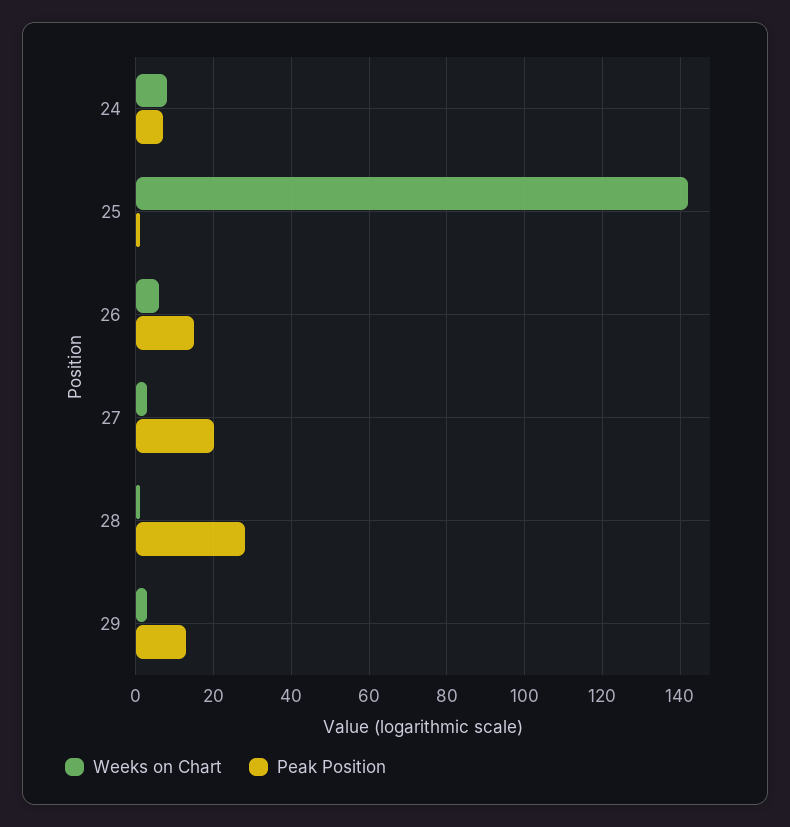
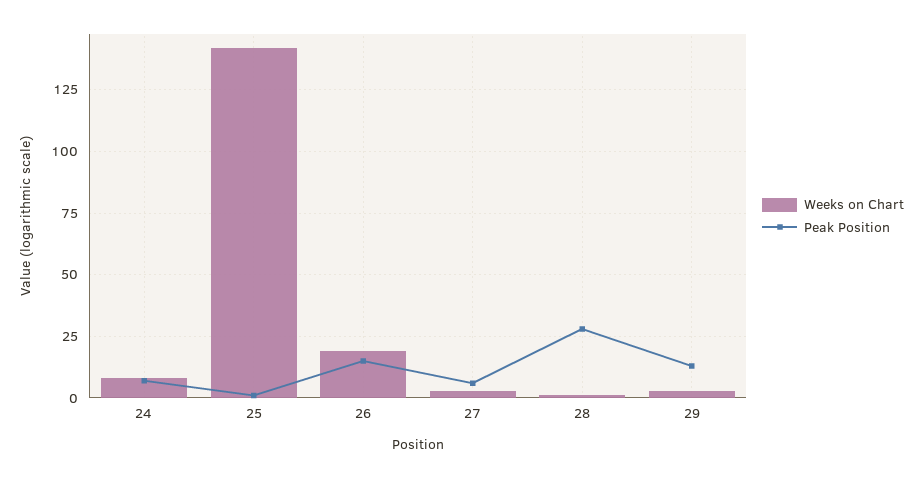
  {
    "Weeks on Chart": {
      "24": 10,
      "25": 140,
-     "26": 5,
+     "26": 20,
      "27": 5,
      "28": 0,
      "29": 5
    },
    "Peak Position": {
      "24": 5,
      "25": 0,
      "26": 15,
-     "27": 20,
+     "27": 5,
      "28": 30,
      "29": 15
    }
  }

